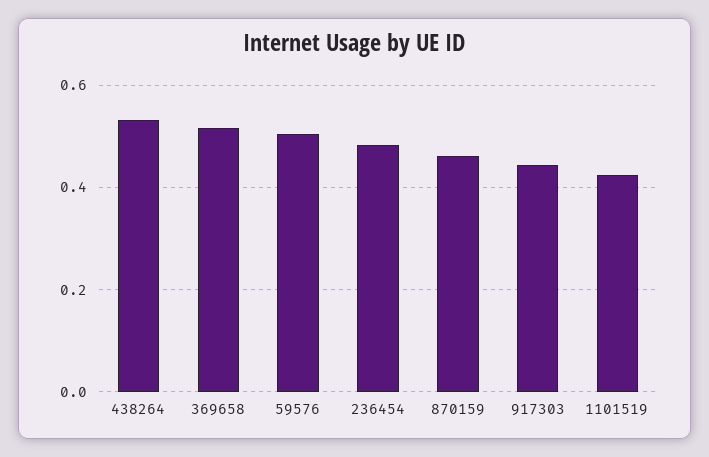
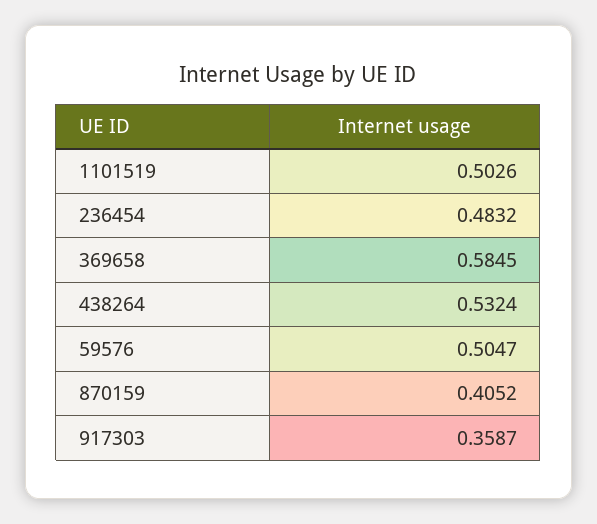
  {
    "438264": 0.5324,
-   "369658": 0.52,
+   "369658": 0.5845,
    "59576": 0.5047,
    "236454": 0.4832,
-   "870159": 0.46,
+   "870159": 0.4052,
-   "917303": 0.44,
+   "917303": 0.3587,
-   "1101519": 0.42
+   "1101519": 0.5026
  }

